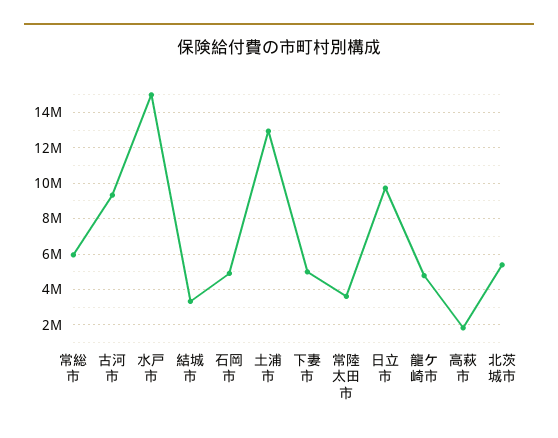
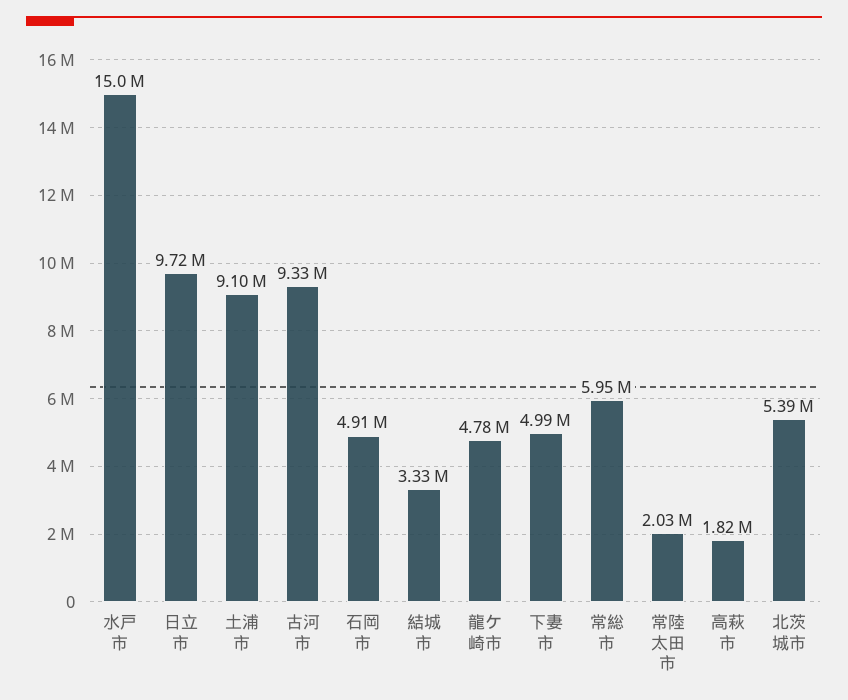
  {
    "常総市": 5950000,
    "古河市": 9330000,
    "水戸市": 15000000,
    "結城市": 3330000,
    "石岡市": 4910000,
-   "土浦市": 13000000,
+   "土浦市": 9100000,
    "下妻市": 4990000,
-   "常陸太田市": 3500000,
+   "常陸太田市": 2030000,
    "日立市": 9720000,
    "龍ケ崎市": 4780000,
    "高萩市": 1820000,
    "北茨城市": 5390000
  }

